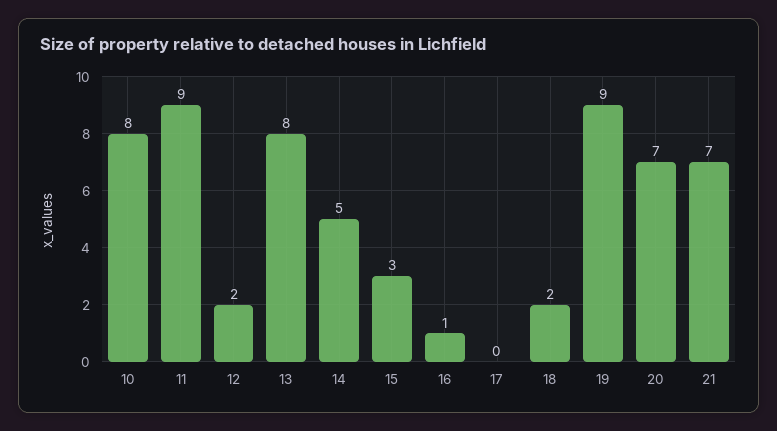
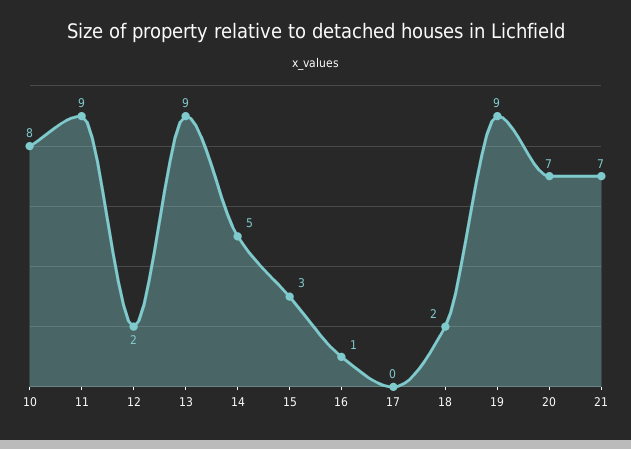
  {
    "10": 8,
    "11": 9,
    "12": 2,
-   "13": 8,
+   "13": 9,
    "14": 5,
    "15": 3,
    "16": 1,
    "17": 0,
    "18": 2,
    "19": 9,
    "20": 7,
    "21": 7
  }

